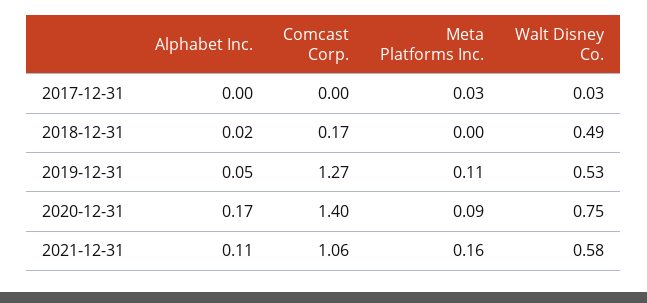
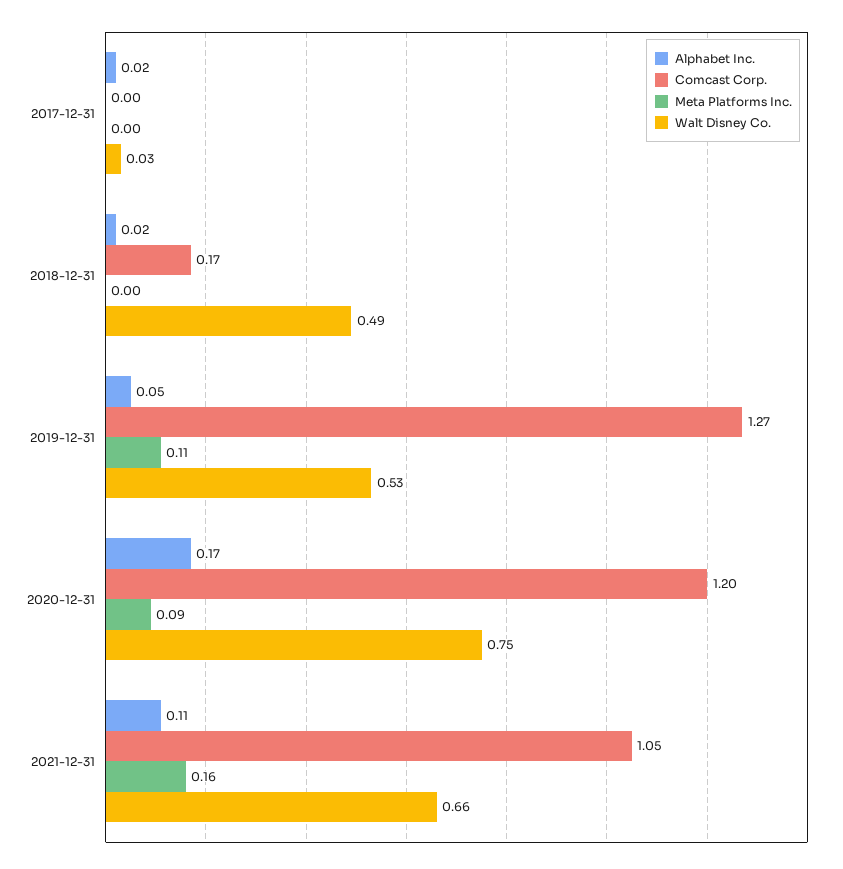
  {
    "Alphabet Inc.": {
-     "2017-12-31": 0,
+     "2017-12-31": 0.02,
      "2018-12-31": 0.02,
      "2019-12-31": 0.05,
      "2020-12-31": 0.17,
      "2021-12-31": 0.11
    },
    "Comcast Corp.": {
      "2017-12-31": 0,
      "2018-12-31": 0.17,
      "2019-12-31": 1.27,
-     "2020-12-31": 1.4,
+     "2020-12-31": 1.2,
-     "2021-12-31": 1.06
+     "2021-12-31": 1.05
    },
    "Meta Platforms Inc.": {
-     "2017-12-31": 0.03,
+     "2017-12-31": 0,
      "2018-12-31": 0,
      "2019-12-31": 0.11,
      "2020-12-31": 0.09,
      "2021-12-31": 0.16
    },
    "Walt Disney Co.": {
      "2017-12-31": 0.03,
      "2018-12-31": 0.49,
      "2019-12-31": 0.53,
      "2020-12-31": 0.75,
-     "2021-12-31": 0.58
+     "2021-12-31": 0.66
    }
  }

